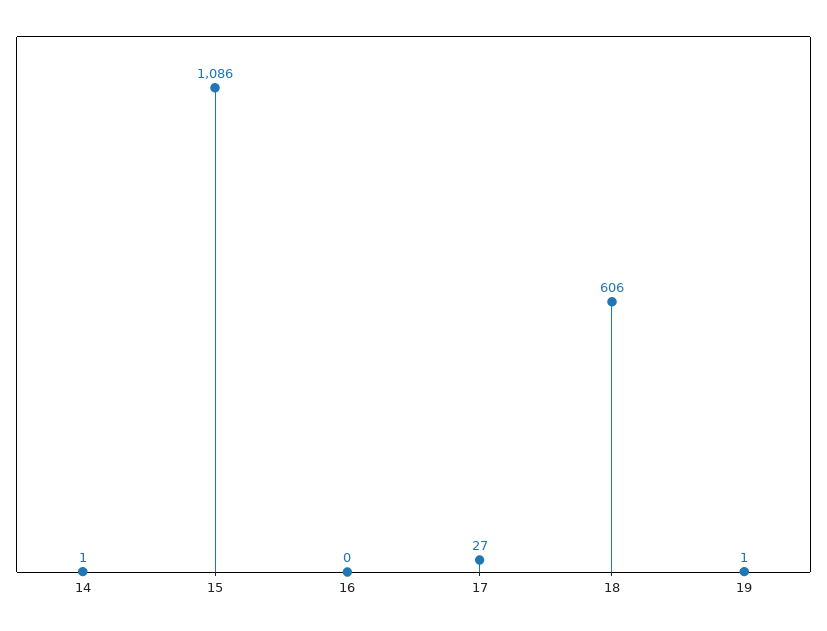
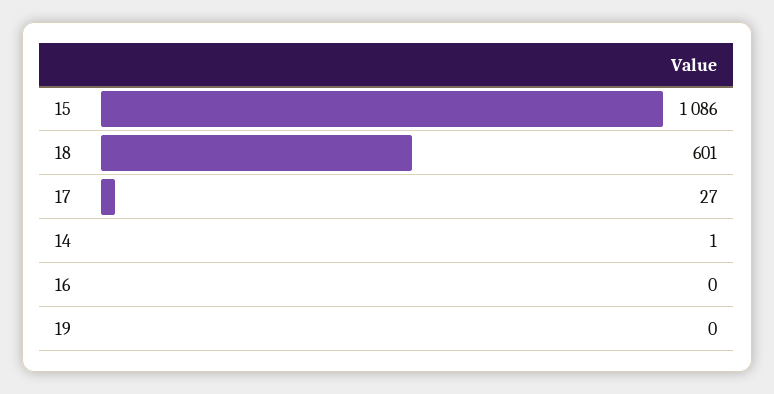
  {
    "14": 1,
    "15": 1086,
    "16": 0,
    "17": 27,
-   "18": 606,
+   "18": 601,
-   "19": 1
+   "19": 0
  }

